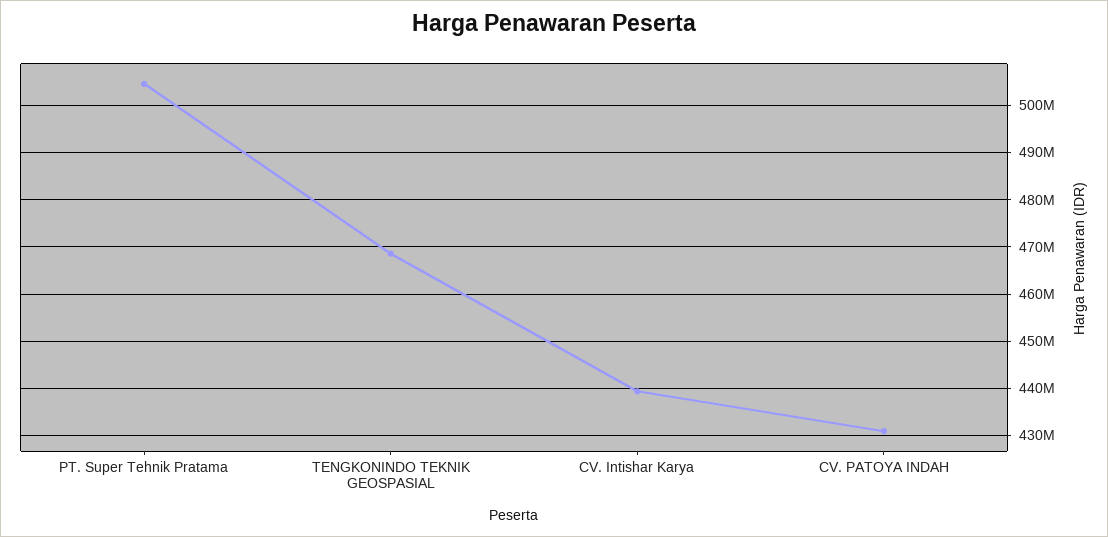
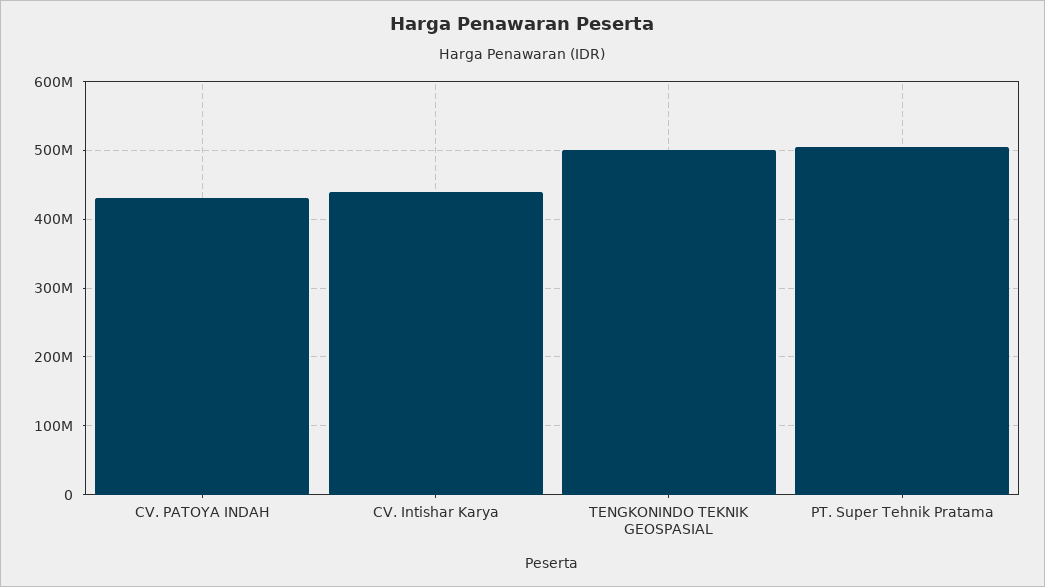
  {
    "PT. Super Tehnik Pratama": 504000000,
-   "TENGKONINDO TEKNIK GEOSPASIAL": 468000000,
+   "TENGKONINDO TEKNIK GEOSPASIAL": 500000000,
    "CV. Intishar Karya": 440000000,
    "CV. PATOYA INDAH": 430000000
  }

